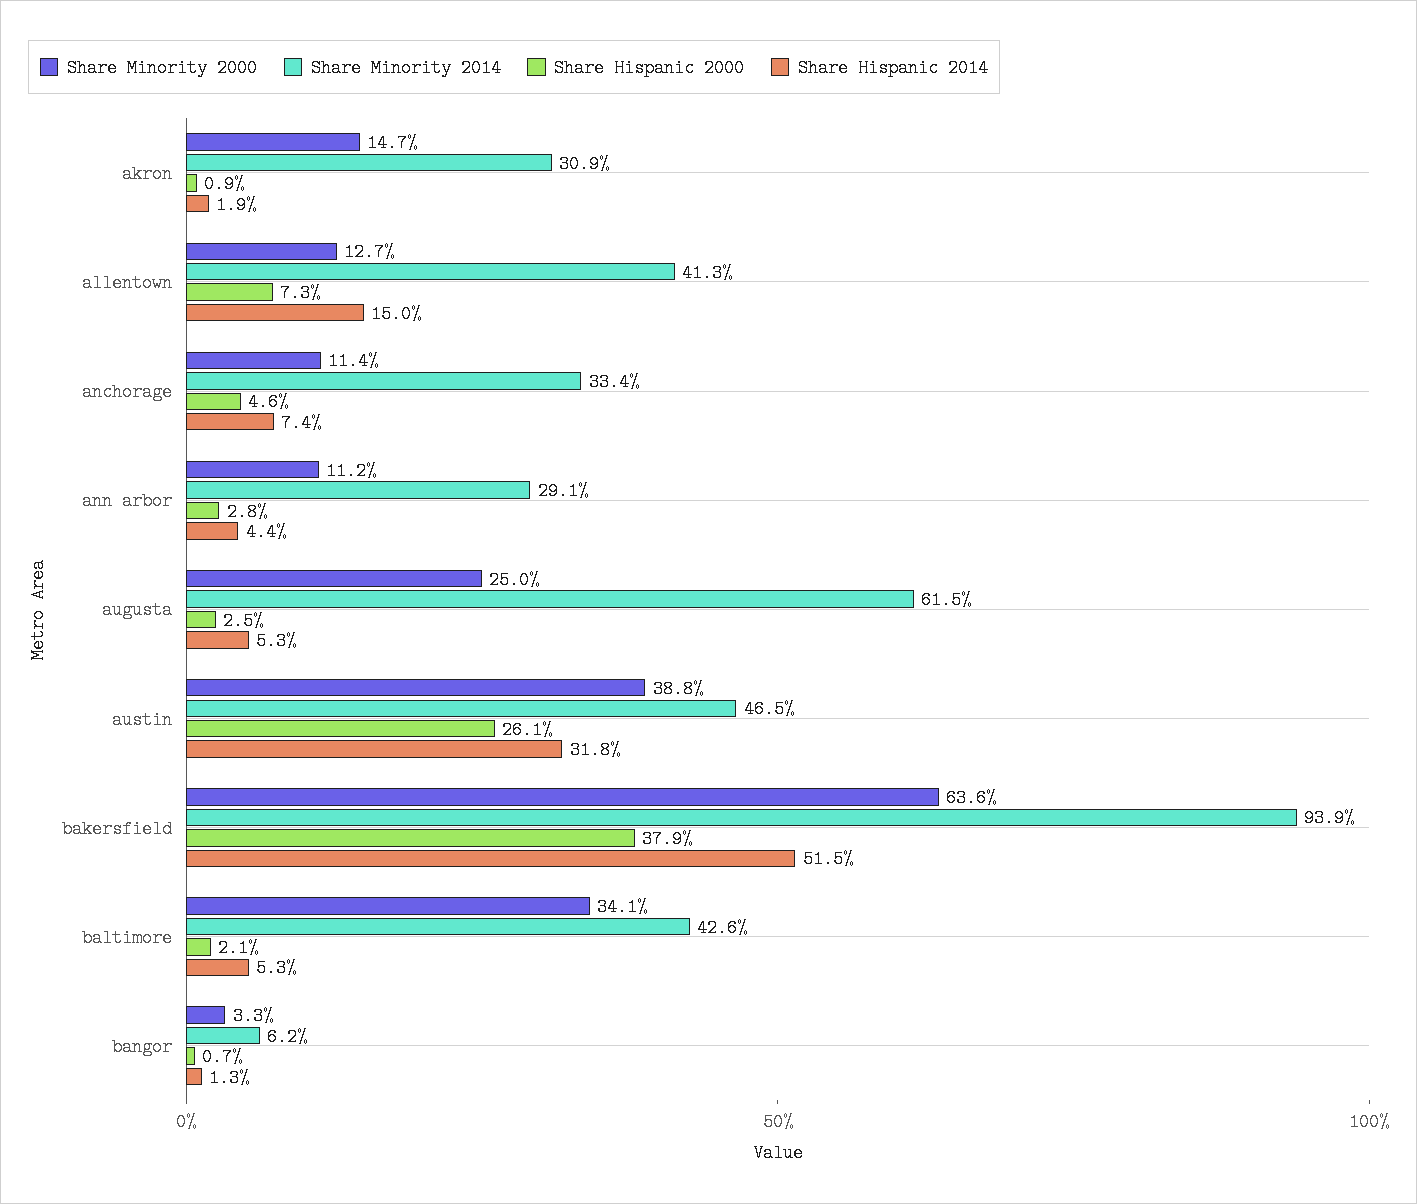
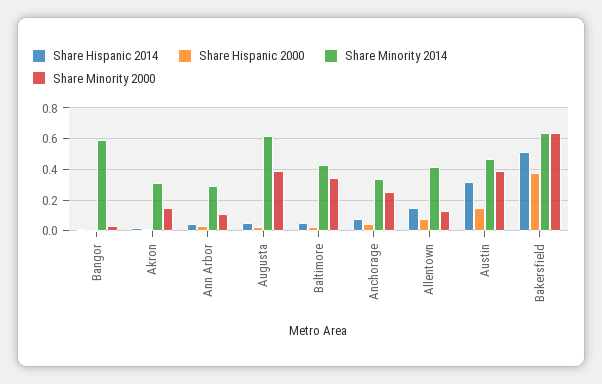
  {
    "Share Minority 2000": {
      "akron": 0.147,
      "allentown": 0.127,
-     "anchorage": 0.114,
+     "anchorage": 0.25,
      "ann arbor": 0.112,
-     "augusta": 0.25,
+     "augusta": 0.4,
      "austin": 0.388,
      "bakersfield": 0.636,
      "baltimore": 0.341,
      "bangor": 0.033
    },
    "Share Minority 2014": {
      "akron": 0.309,
      "allentown": 0.413,
      "anchorage": 0.334,
      "ann arbor": 0.291,
      "augusta": 0.615,
      "austin": 0.465,
-     "bakersfield": 0.939,
+     "bakersfield": 0.65,
      "baltimore": 0.426,
-     "bangor": 0.062
+     "bangor": 0.6
    },
    "Share Hispanic 2000": {
      "akron": 0.009,
      "allentown": 0.073,
      "anchorage": 0.046,
      "ann arbor": 0.028,
      "augusta": 0.025,
-     "austin": 0.261,
+     "austin": 0.15,
      "bakersfield": 0.379,
      "baltimore": 0.021,
      "bangor": 0.007
    },
    "Share Hispanic 2014": {
      "akron": 0.019,
      "allentown": 0.15,
      "anchorage": 0.074,
      "ann arbor": 0.044,
      "augusta": 0.053,
      "austin": 0.318,
      "bakersfield": 0.515,
      "baltimore": 0.053,
      "bangor": 0.013
    }
  }

